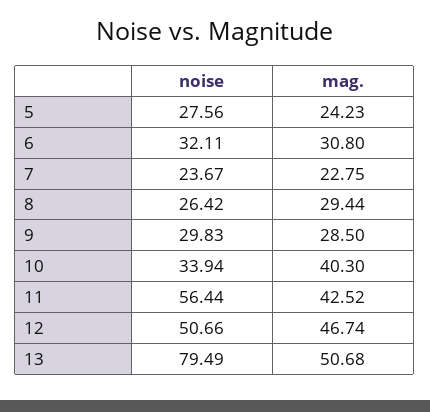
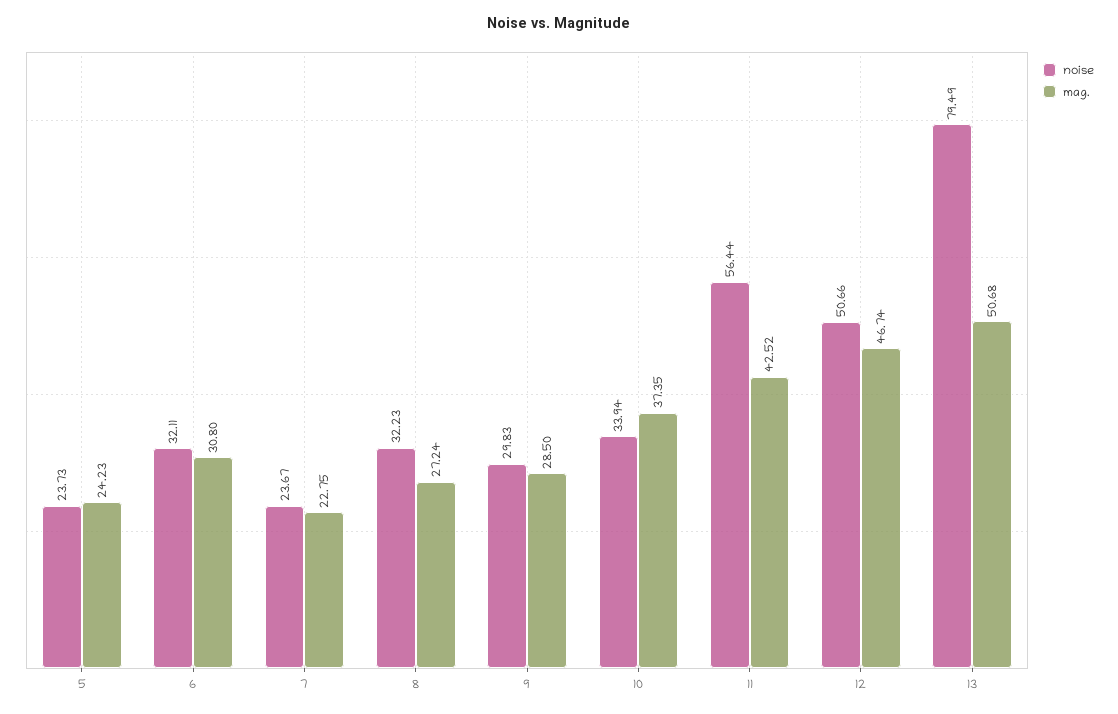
  {
    "noise": {
-     "5": 27.56,
+     "5": 23.73,
      "6": 32.11,
      "7": 23.67,
-     "8": 26.42,
+     "8": 32.23,
      "9": 29.83,
      "10": 33.94,
      "11": 56.44,
      "12": 50.66,
      "13": 79.49
    },
    "mag.": {
      "5": 24.23,
      "6": 30.8,
      "7": 22.75,
-     "8": 29.44,
+     "8": 27.24,
      "9": 28.5,
-     "10": 40.3,
+     "10": 37.35,
      "11": 42.52,
      "12": 46.74,
      "13": 50.68
    }
  }

